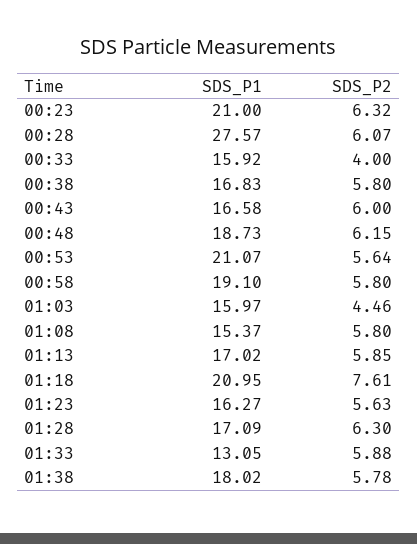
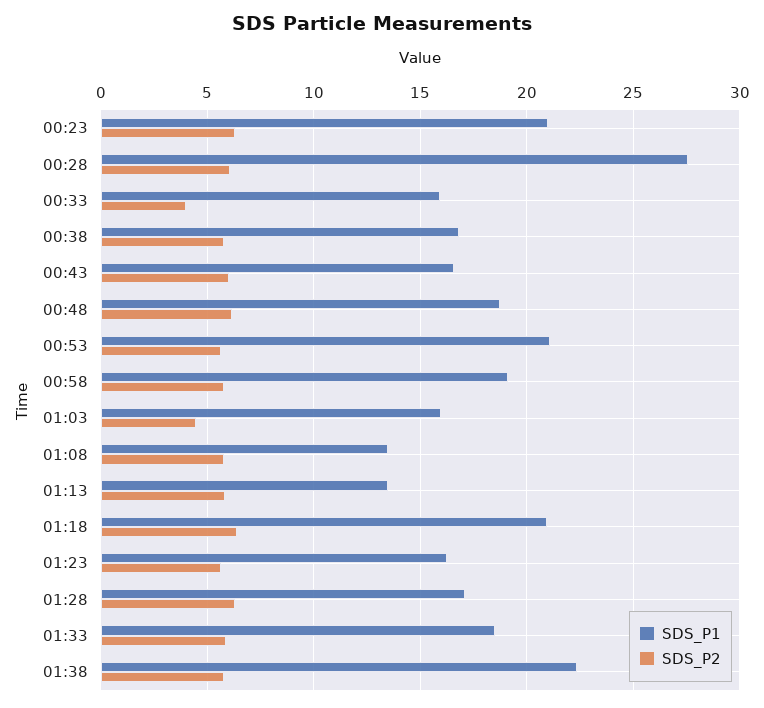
  {
    "SDS_P1": {
      "00:23": 21,
      "00:28": 27.57,
      "00:33": 15.92,
      "00:38": 16.83,
      "00:43": 16.58,
      "00:48": 18.73,
      "00:53": 21.07,
      "00:58": 19.1,
      "01:03": 15.97,
-     "01:08": 15.37,
+     "01:08": 13.5,
-     "01:13": 17.02,
+     "01:13": 13.5,
      "01:18": 20.95,
      "01:23": 16.27,
      "01:28": 17.09,
-     "01:33": 13.05,
+     "01:33": 18.5,
-     "01:38": 18.02
+     "01:38": 22.5
    },
    "SDS_P2": {
      "00:23": 6.32,
      "00:28": 6.07,
      "00:33": 4,
      "00:38": 5.8,
      "00:43": 6,
      "00:48": 6.15,
      "00:53": 5.64,
      "00:58": 5.8,
      "01:03": 4.46,
      "01:08": 5.8,
      "01:13": 5.85,
-     "01:18": 7.61,
+     "01:18": 6.5,
      "01:23": 5.63,
      "01:28": 6.3,
      "01:33": 5.88,
      "01:38": 5.78
    }
  }

